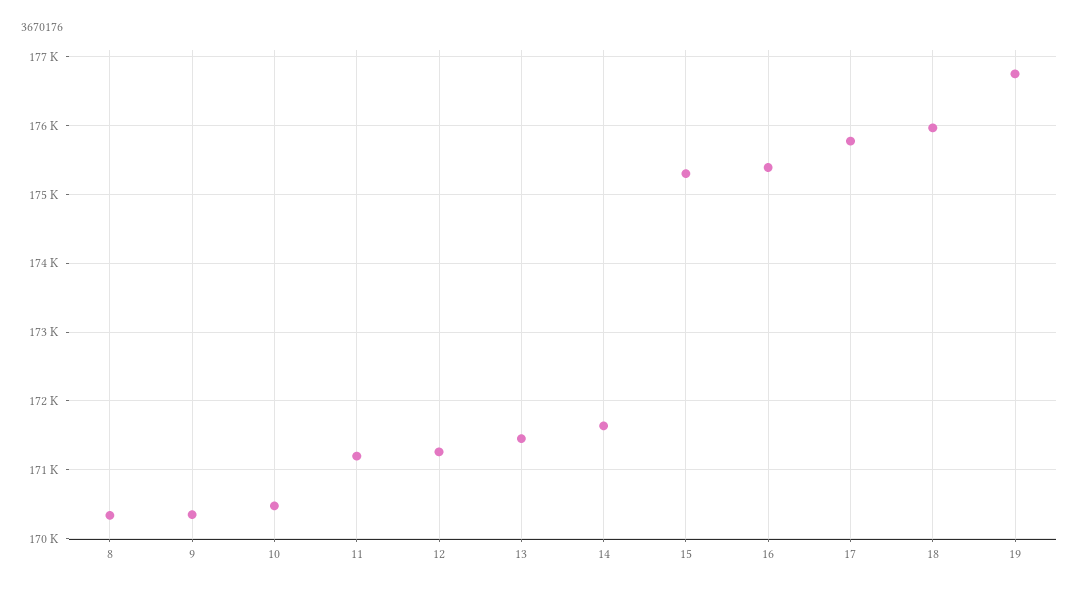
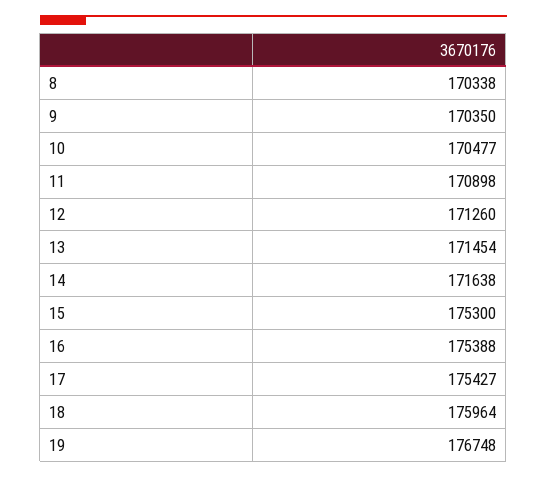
  {
    "8": 170338,
    "9": 170350,
    "10": 170477,
-   "11": 171200,
+   "11": 170898,
    "12": 171260,
    "13": 171454,
    "14": 171638,
    "15": 175300,
    "16": 175388,
-   "17": 175800,
+   "17": 175427,
    "18": 175964,
    "19": 176748
  }

